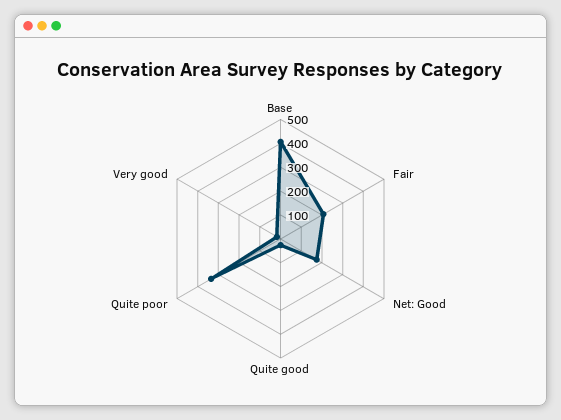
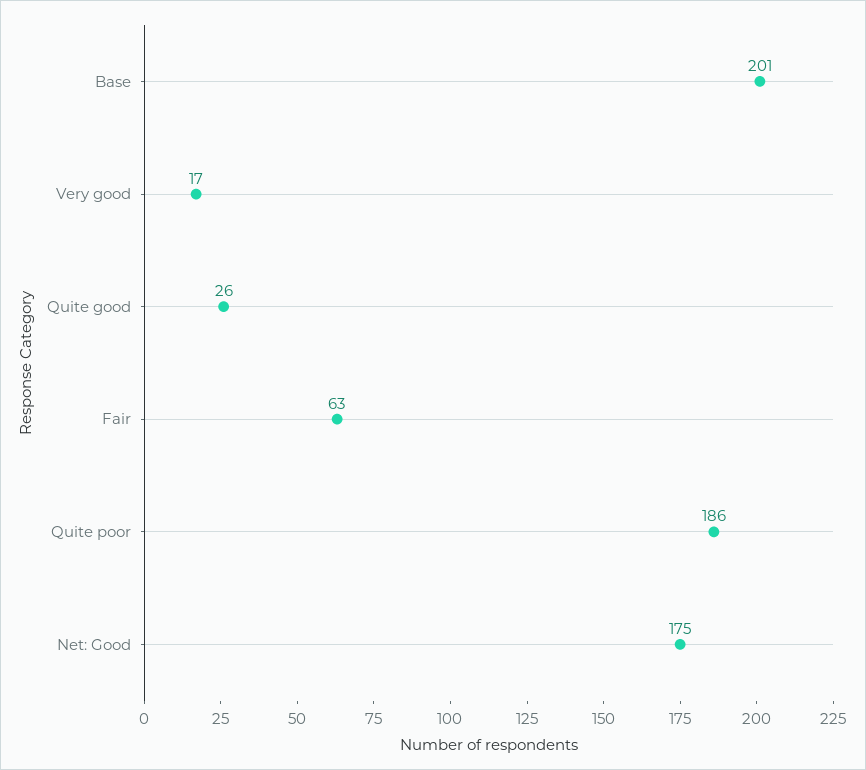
  {
-   "Base": 400,
+   "Base": 201,
-   "Fair": 200,
+   "Fair": 63,
    "Net: Good": 175,
    "Quite good": 26,
-   "Quite poor": 350,
+   "Quite poor": 186,
    "Very good": 17
  }

